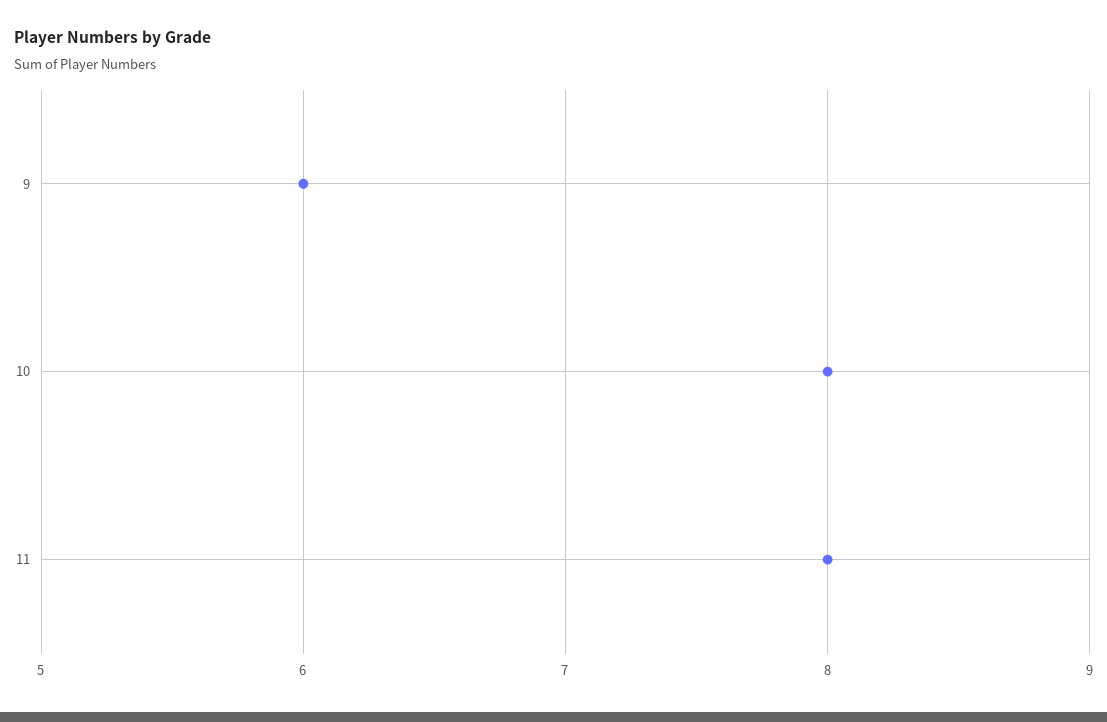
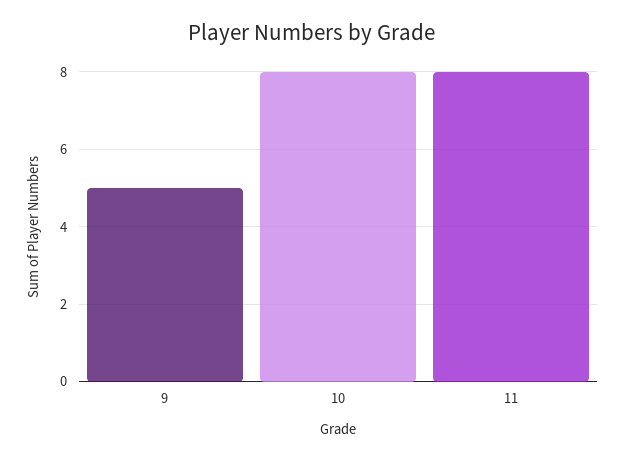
  {
-   "9": 6,
+   "9": 5,
    "10": 8,
    "11": 8
  }

